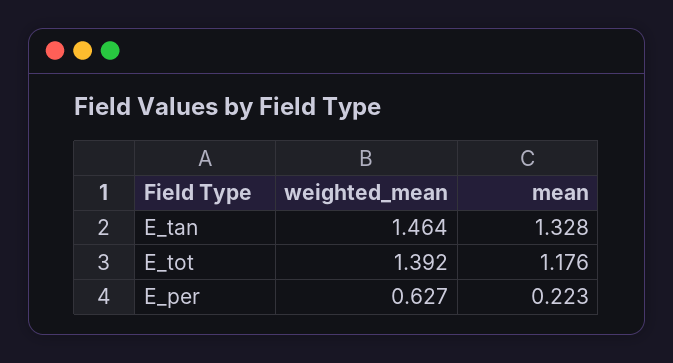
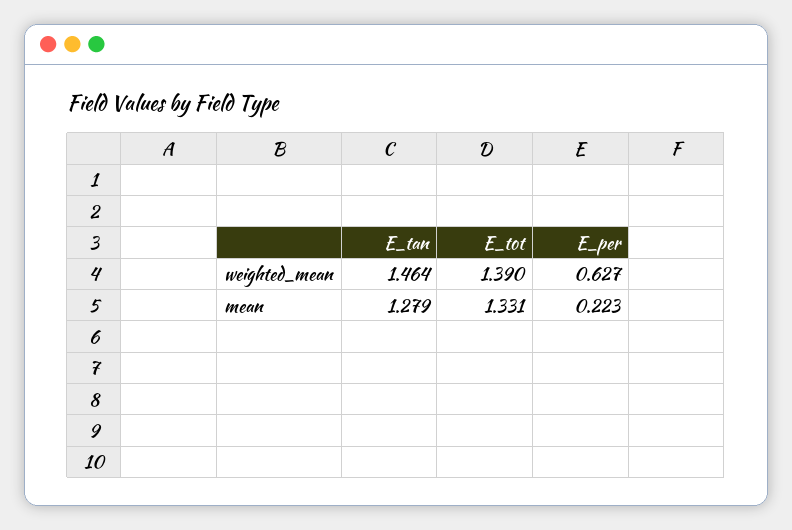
  {
    "weighted_mean": {
      "E_tan": 1.464,
-     "E_tot": 1.392,
+     "E_tot": 1.39,
      "E_per": 0.627
    },
    "mean": {
-     "E_tan": 1.328,
+     "E_tan": 1.279,
-     "E_tot": 1.176,
+     "E_tot": 1.331,
      "E_per": 0.223
    }
  }

